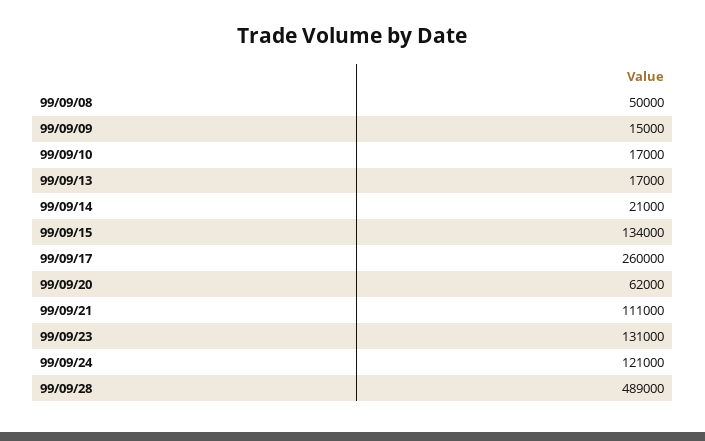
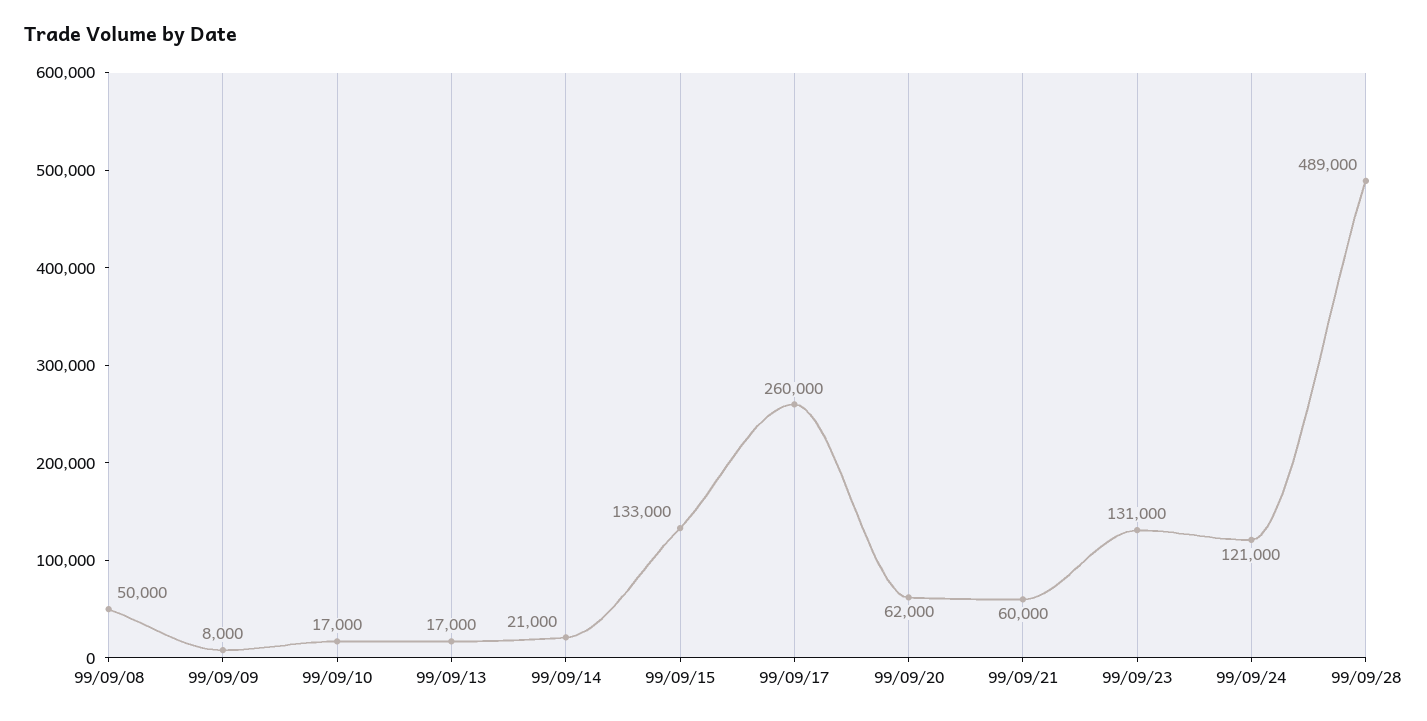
  {
    "99/09/08": 50000,
-   "99/09/09": 15000,
+   "99/09/09": 8000,
    "99/09/10": 17000,
    "99/09/13": 17000,
    "99/09/14": 21000,
-   "99/09/15": 134000,
+   "99/09/15": 133000,
    "99/09/17": 260000,
    "99/09/20": 62000,
-   "99/09/21": 111000,
+   "99/09/21": 60000,
    "99/09/23": 131000,
    "99/09/24": 121000,
    "99/09/28": 489000
  }

